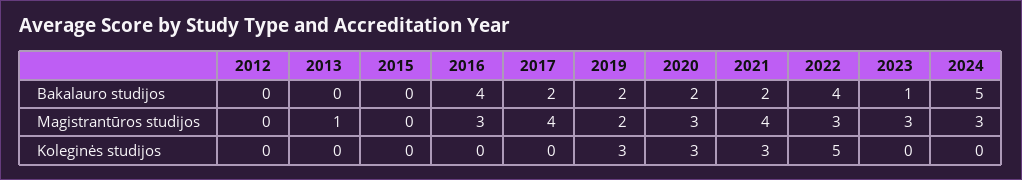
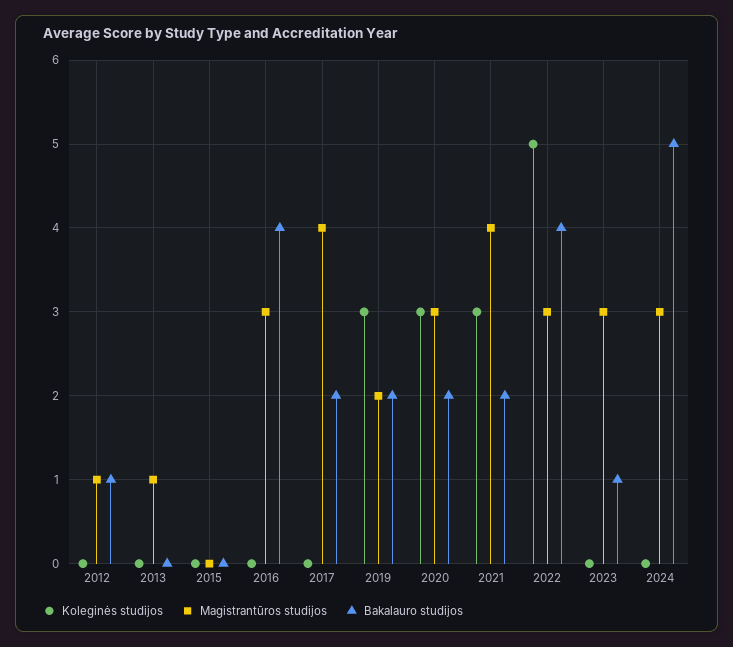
  {
    "Bakalauro studijos": {
-     "2012": 0,
+     "2012": 1,
      "2013": 0,
      "2015": 0,
      "2016": 4,
      "2017": 2,
      "2019": 2,
      "2020": 2,
      "2021": 2,
      "2022": 4,
      "2023": 1,
      "2024": 5
    },
    "Magistrantūros studijos": {
-     "2012": 0,
+     "2012": 1,
      "2013": 1,
      "2015": 0,
      "2016": 3,
      "2017": 4,
      "2019": 2,
      "2020": 3,
      "2021": 4,
      "2022": 3,
      "2023": 3,
      "2024": 3
    },
    "Koleginės studijos": {
      "2012": 0,
      "2013": 0,
      "2015": 0,
      "2016": 0,
      "2017": 0,
      "2019": 3,
      "2020": 3,
      "2021": 3,
      "2022": 5,
      "2023": 0,
      "2024": 0
    }
  }

